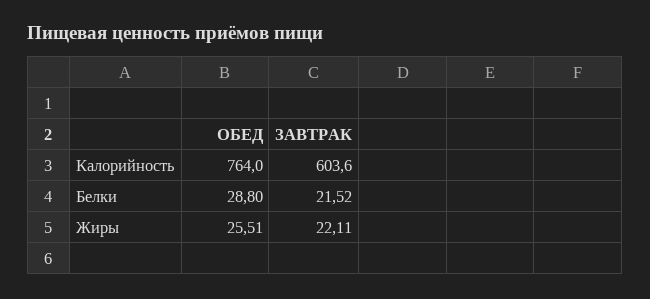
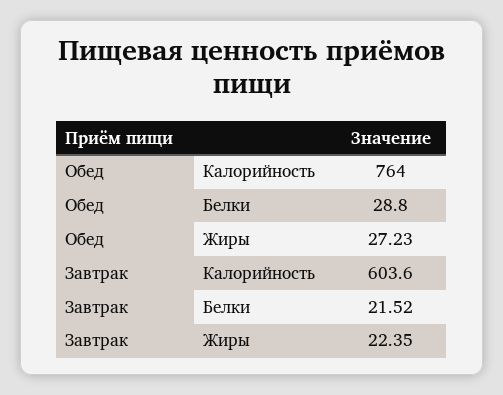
  {
    "ОБЕД": {
      "Калорийность": 764,
      "Белки": 28.8,
-     "Жиры": 25.51
+     "Жиры": 27.23
    },
    "ЗАВТРАК": {
      "Калорийность": 603.6,
      "Белки": 21.52,
-     "Жиры": 22.11
+     "Жиры": 22.35
    }
  }

